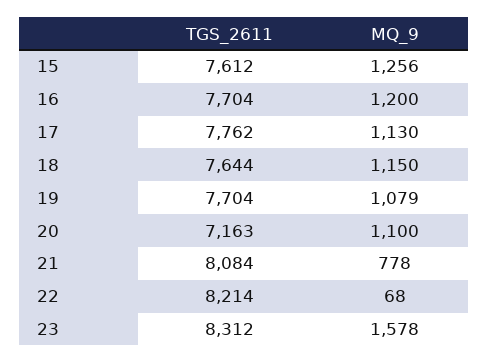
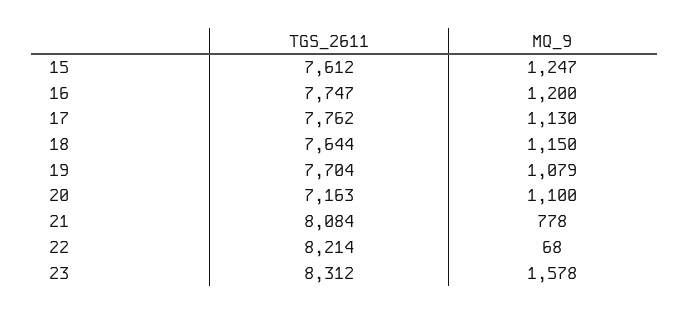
  {
    "TGS_2611": {
      "15": 7612,
-     "16": 7704,
+     "16": 7747,
      "17": 7762,
      "18": 7644,
      "19": 7704,
      "20": 7163,
      "21": 8084,
      "22": 8214,
      "23": 8312
    },
    "MQ_9": {
-     "15": 1256,
+     "15": 1247,
      "16": 1200,
      "17": 1130,
      "18": 1150,
      "19": 1079,
      "20": 1100,
      "21": 778,
      "22": 68,
      "23": 1578
    }
  }

